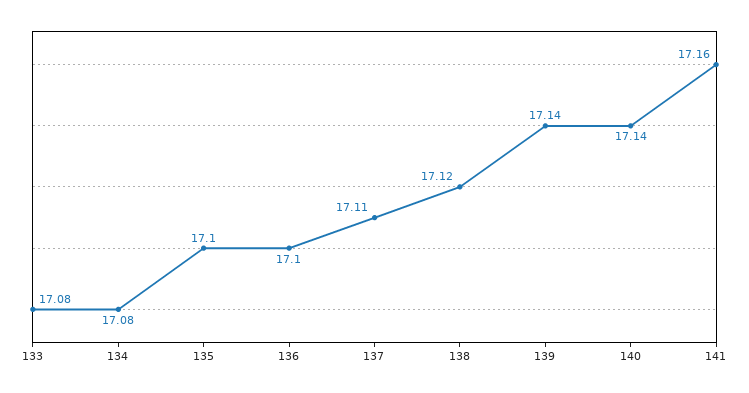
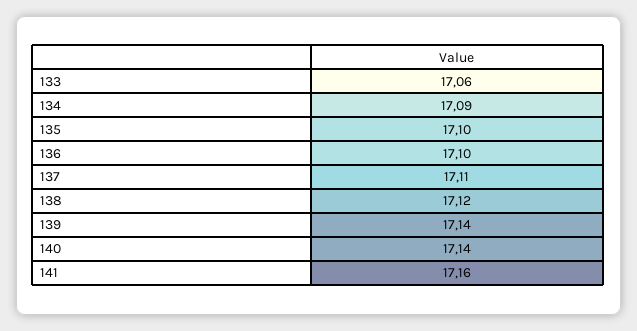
  {
-   "133": 17.08,
+   "133": 17.06,
-   "134": 17.08,
+   "134": 17.09,
    "135": 17.1,
    "136": 17.1,
    "137": 17.11,
    "138": 17.12,
    "139": 17.14,
    "140": 17.14,
    "141": 17.16
  }

